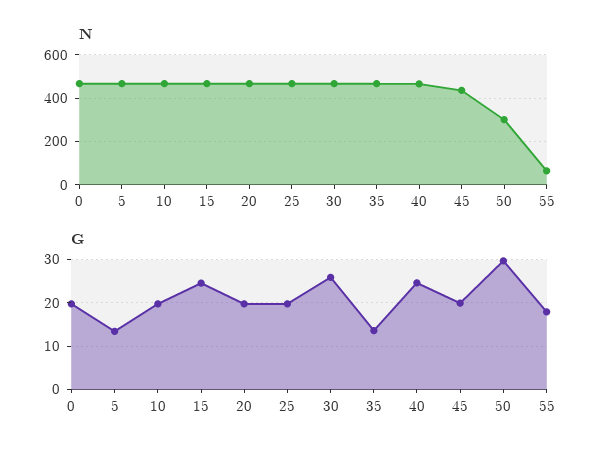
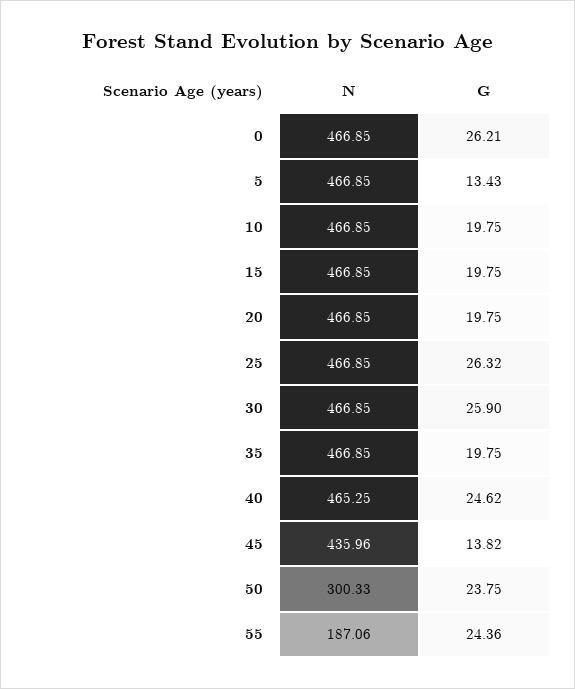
  {
    "N": {
      "0": 466.85,
      "5": 466.85,
      "10": 466.85,
      "15": 466.85,
      "20": 466.85,
      "25": 466.85,
      "30": 466.85,
      "35": 466.85,
      "40": 465.25,
      "45": 435.96,
      "50": 300.33,
-     "55": 50
+     "55": 187.06
    },
    "G": {
-     "0": 20,
+     "0": 26.21,
      "5": 13.43,
      "10": 19.75,
-     "15": 24,
+     "15": 19.75,
      "20": 19.75,
-     "25": 20,
+     "25": 26.32,
      "30": 25.9,
-     "35": 14,
+     "35": 19.75,
      "40": 24.62,
-     "45": 20,
+     "45": 13.82,
-     "50": 30,
+     "50": 23.75,
-     "55": 18
+     "55": 24.36
    }
  }

